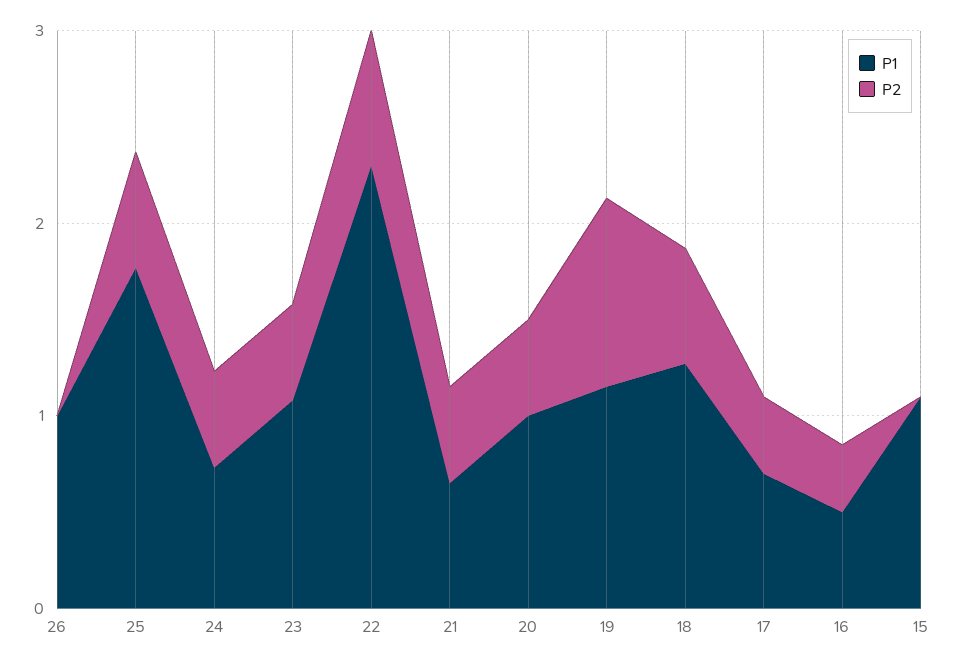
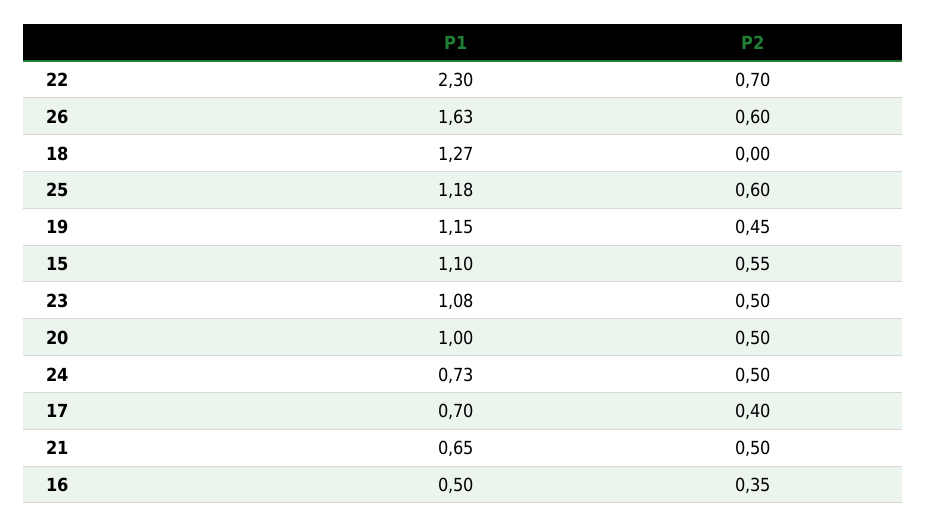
  {
    "P1": {
-     "26": 1,
+     "26": 1.63,
-     "25": 1.8,
+     "25": 1.18,
      "24": 0.73,
      "23": 1.08,
      "22": 2.3,
      "21": 0.65,
      "20": 1,
      "19": 1.15,
      "18": 1.27,
      "17": 0.7,
      "16": 0.5,
      "15": 1.1
    },
    "P2": {
-     "26": 0,
+     "26": 0.6,
      "25": 0.6,
      "24": 0.5,
      "23": 0.5,
      "22": 0.7,
      "21": 0.5,
      "20": 0.5,
-     "19": 1,
+     "19": 0.45,
-     "18": 0.6,
+     "18": 0,
      "17": 0.4,
      "16": 0.35,
-     "15": 0
+     "15": 0.55
    }
  }

